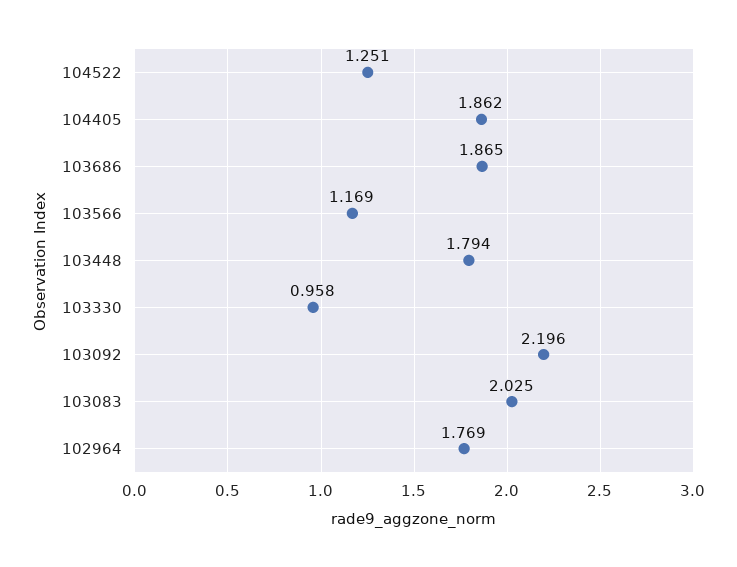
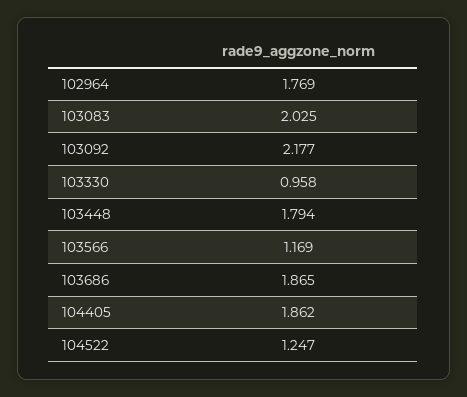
  {
-   "104522": 1.251,
+   "104522": 1.247,
    "104405": 1.862,
    "103686": 1.865,
    "103566": 1.169,
    "103448": 1.794,
    "103330": 0.958,
-   "103092": 2.196,
+   "103092": 2.177,
    "103083": 2.025,
    "102964": 1.769
  }

